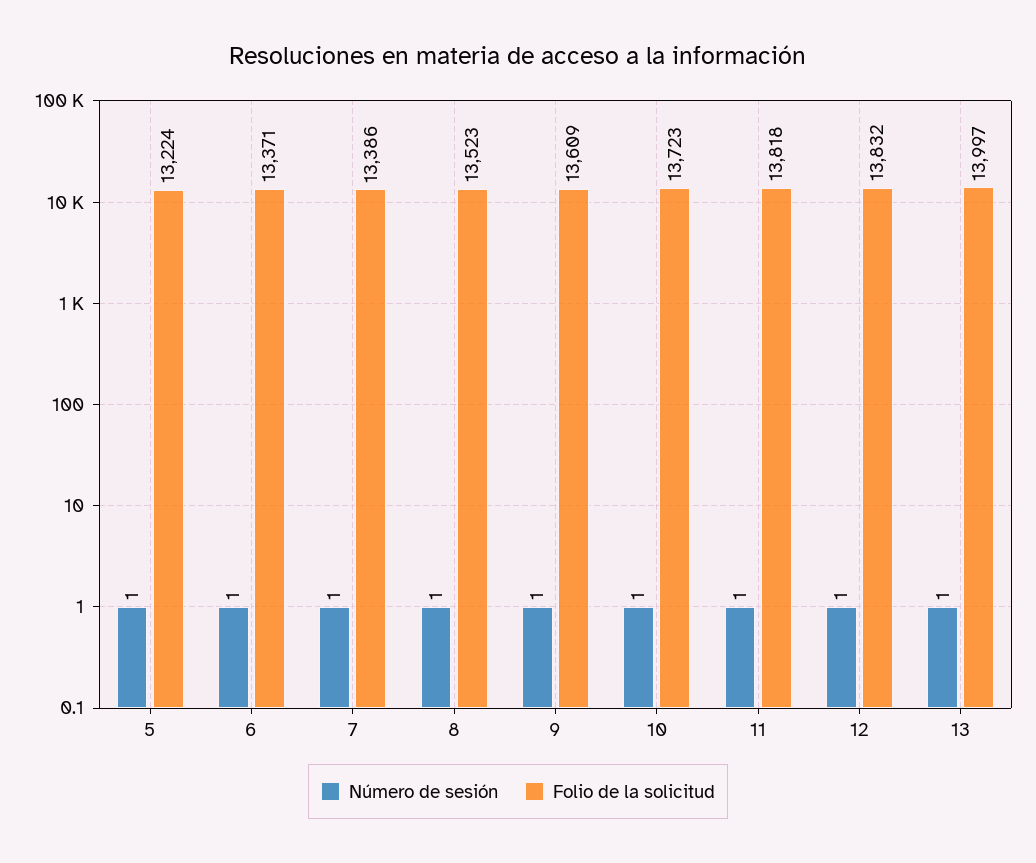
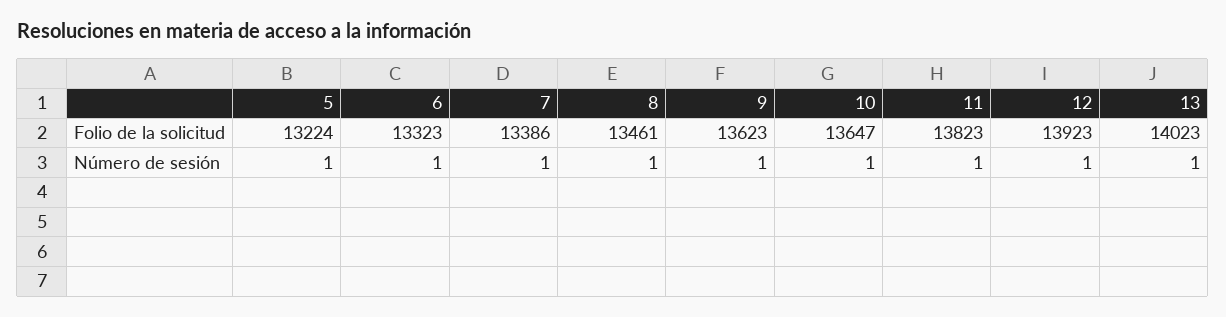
  {
    "Número de sesión": {
      "5": 1,
      "6": 1,
      "7": 1,
      "8": 1,
      "9": 1,
      "10": 1,
      "11": 1,
      "12": 1,
      "13": 1
    },
    "Folio de la solicitud": {
      "5": 13224,
-     "6": 13371,
+     "6": 13323,
      "7": 13386,
-     "8": 13523,
+     "8": 13461,
-     "9": 13609,
+     "9": 13623,
-     "10": 13723,
+     "10": 13647,
-     "11": 13818,
+     "11": 13823,
-     "12": 13832,
+     "12": 13923,
-     "13": 13997
+     "13": 14023
    }
  }

